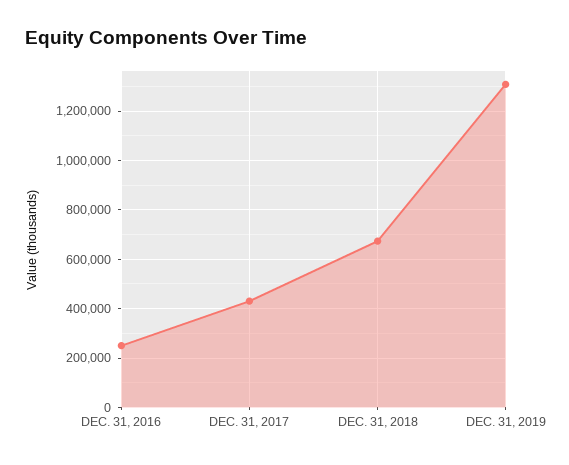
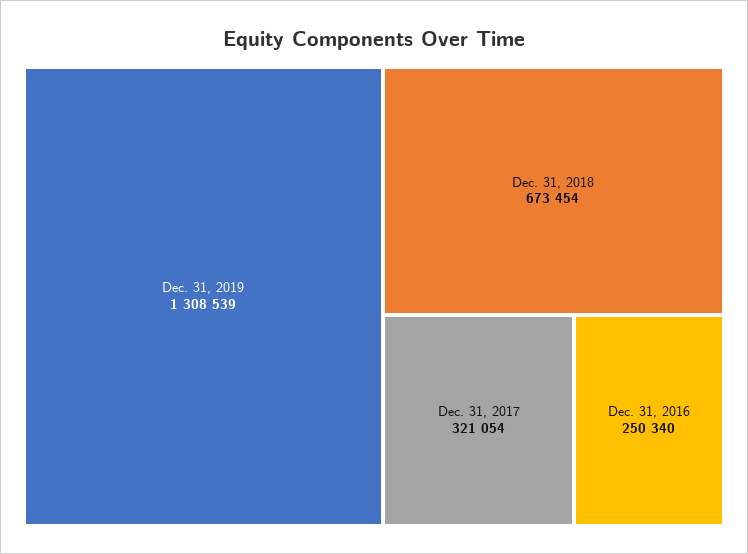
  {
    "DEC. 31, 2016": 250340,
-   "DEC. 31, 2017": 425000,
+   "DEC. 31, 2017": 321054,
    "DEC. 31, 2018": 673454,
    "DEC. 31, 2019": 1308539
  }

